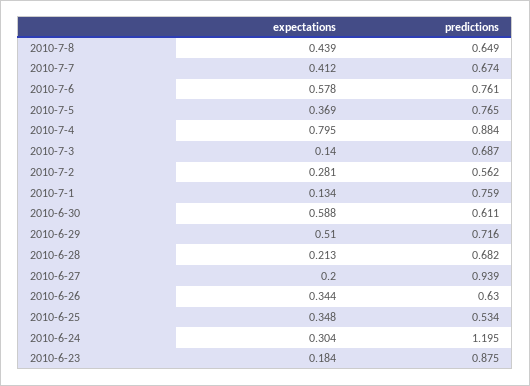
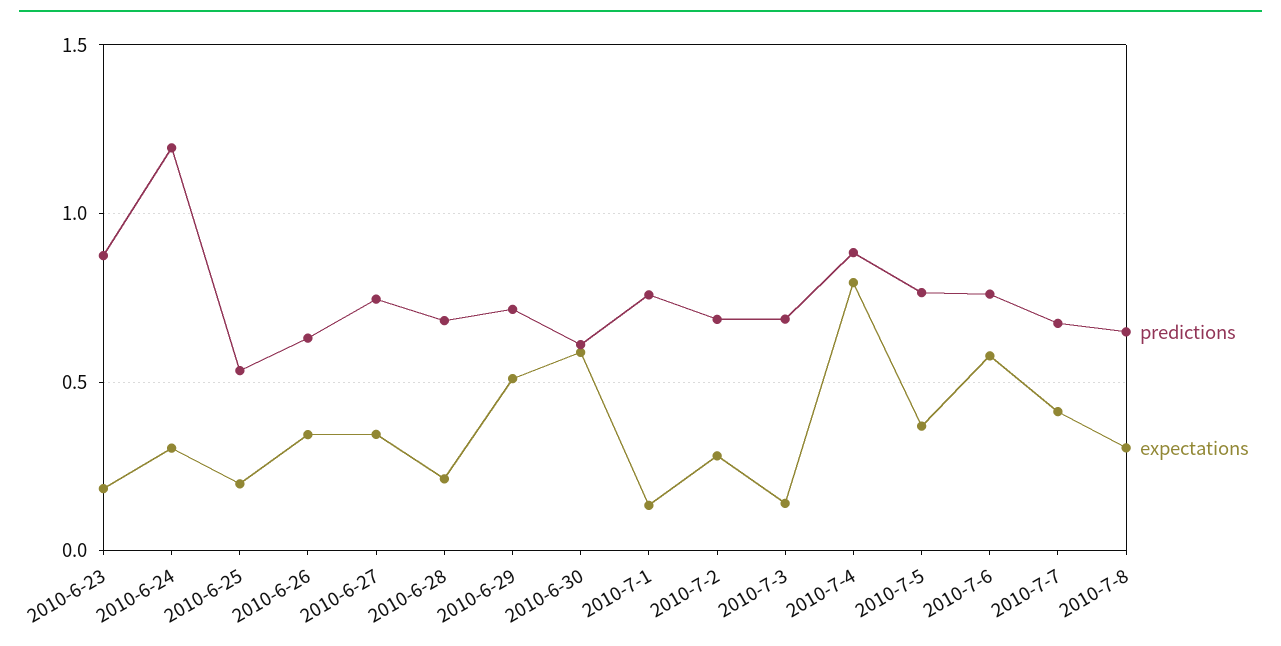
  {
    "expectations": {
-     "2010-7-8": 0.439,
+     "2010-7-8": 0.3,
      "2010-7-7": 0.412,
      "2010-7-6": 0.578,
      "2010-7-5": 0.369,
      "2010-7-4": 0.795,
      "2010-7-3": 0.14,
      "2010-7-2": 0.281,
      "2010-7-1": 0.134,
      "2010-6-30": 0.588,
      "2010-6-29": 0.51,
      "2010-6-28": 0.213,
-     "2010-6-27": 0.2,
+     "2010-6-27": 0.35,
      "2010-6-26": 0.344,
-     "2010-6-25": 0.348,
+     "2010-6-25": 0.2,
      "2010-6-24": 0.304,
      "2010-6-23": 0.184
    },
    "predictions": {
      "2010-7-8": 0.649,
      "2010-7-7": 0.674,
      "2010-7-6": 0.761,
      "2010-7-5": 0.765,
      "2010-7-4": 0.884,
      "2010-7-3": 0.687,
-     "2010-7-2": 0.562,
+     "2010-7-2": 0.7,
      "2010-7-1": 0.759,
      "2010-6-30": 0.611,
      "2010-6-29": 0.716,
      "2010-6-28": 0.682,
-     "2010-6-27": 0.939,
+     "2010-6-27": 0.75,
      "2010-6-26": 0.63,
      "2010-6-25": 0.534,
      "2010-6-24": 1.195,
      "2010-6-23": 0.875
    }
  }

